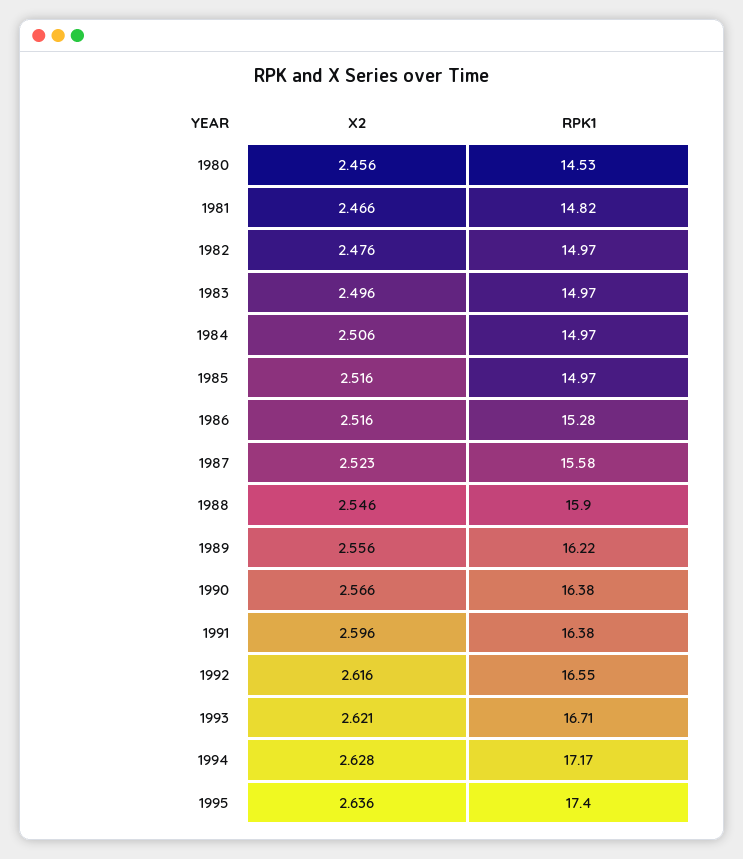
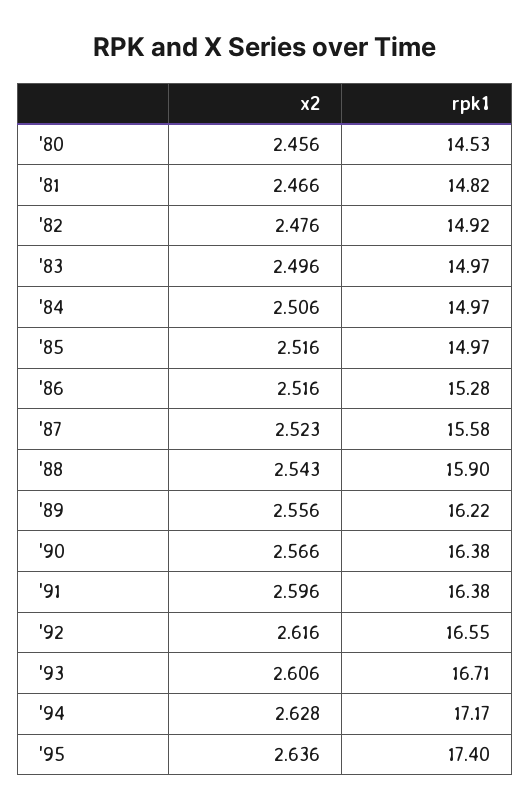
  {
    "X2": {
      "1980": 2.456,
      "1981": 2.466,
      "1982": 2.476,
      "1983": 2.496,
      "1984": 2.506,
      "1985": 2.516,
      "1986": 2.516,
      "1987": 2.523,
-     "1988": 2.546,
+     "1988": 2.543,
      "1989": 2.556,
      "1990": 2.566,
      "1991": 2.596,
      "1992": 2.616,
-     "1993": 2.621,
+     "1993": 2.606,
      "1994": 2.628,
      "1995": 2.636
    },
    "RPK1": {
      "1980": 14.53,
      "1981": 14.82,
-     "1982": 14.97,
+     "1982": 14.92,
      "1983": 14.97,
      "1984": 14.97,
      "1985": 14.97,
      "1986": 15.28,
      "1987": 15.58,
      "1988": 15.9,
      "1989": 16.22,
      "1990": 16.38,
      "1991": 16.38,
      "1992": 16.55,
      "1993": 16.71,
      "1994": 17.17,
      "1995": 17.4
    }
  }

